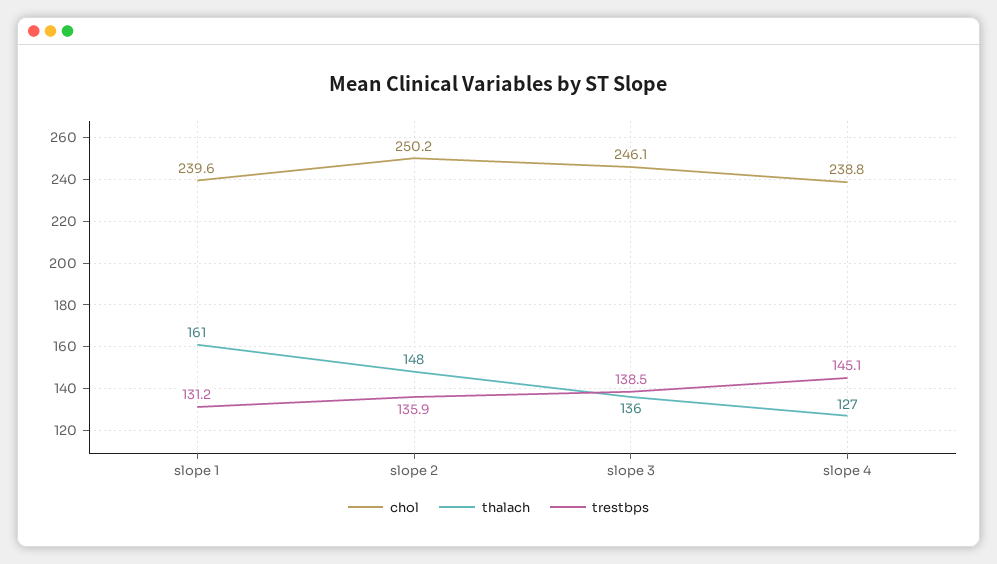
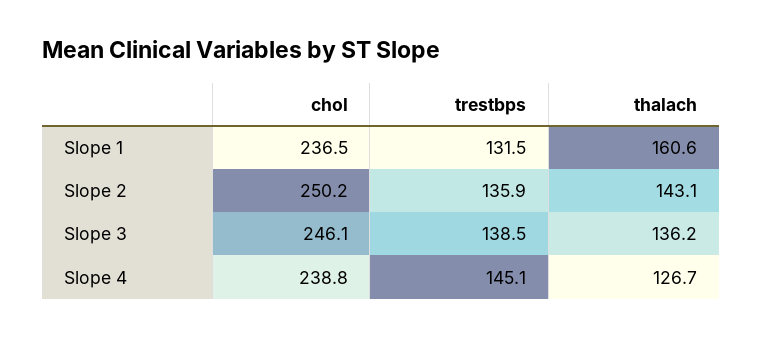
  {
    "chol": {
-     "slope 1": 239.6,
+     "slope 1": 236.5,
      "slope 2": 250.2,
      "slope 3": 246.1,
      "slope 4": 238.8
    },
    "thalach": {
      "slope 1": 160.6,
-     "slope 2": 148,
+     "slope 2": 143.1,
      "slope 3": 136.2,
      "slope 4": 126.7
    },
    "trestbps": {
-     "slope 1": 131.2,
+     "slope 1": 131.5,
      "slope 2": 135.9,
      "slope 3": 138.5,
      "slope 4": 145.1
    }
  }

